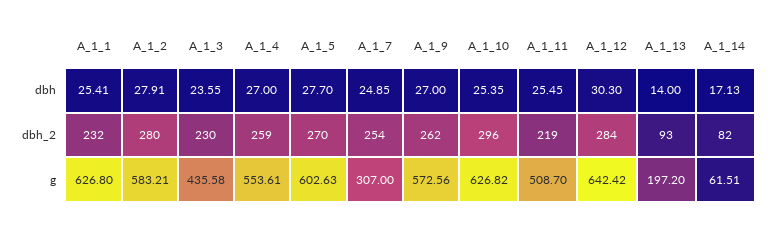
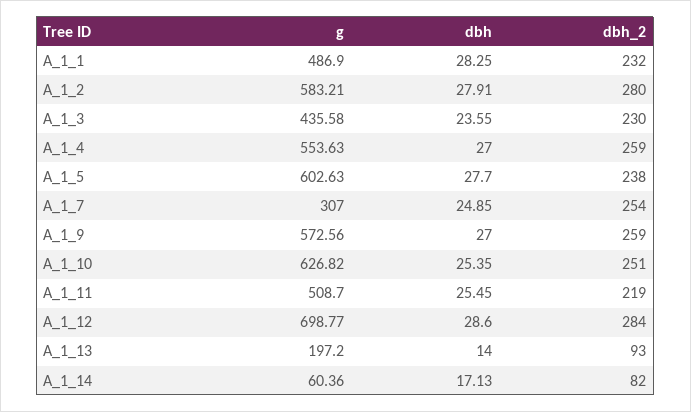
  {
    "A_1_1": {
-     "dbh": 25.41,
+     "dbh": 28.25,
      "dbh_2": 232,
-     "g": 626.8
+     "g": 486.9
    },
    "A_1_2": {
      "dbh": 27.91,
      "dbh_2": 280,
      "g": 583.21
    },
    "A_1_3": {
      "dbh": 23.55,
      "dbh_2": 230,
      "g": 435.58
    },
    "A_1_4": {
      "dbh": 27,
      "dbh_2": 259,
-     "g": 553.61
+     "g": 553.63
    },
    "A_1_5": {
      "dbh": 27.7,
-     "dbh_2": 270,
+     "dbh_2": 238,
      "g": 602.63
    },
    "A_1_7": {
      "dbh": 24.85,
      "dbh_2": 254,
      "g": 307
    },
    "A_1_9": {
      "dbh": 27,
-     "dbh_2": 262,
+     "dbh_2": 259,
      "g": 572.56
    },
    "A_1_10": {
      "dbh": 25.35,
-     "dbh_2": 296,
+     "dbh_2": 251,
      "g": 626.82
    },
    "A_1_11": {
      "dbh": 25.45,
      "dbh_2": 219,
      "g": 508.7
    },
    "A_1_12": {
-     "dbh": 30.3,
+     "dbh": 28.6,
      "dbh_2": 284,
-     "g": 642.42
+     "g": 698.77
    },
    "A_1_13": {
      "dbh": 14,
      "dbh_2": 93,
      "g": 197.2
    },
    "A_1_14": {
      "dbh": 17.13,
      "dbh_2": 82,
-     "g": 61.51
+     "g": 60.36
    }
  }

